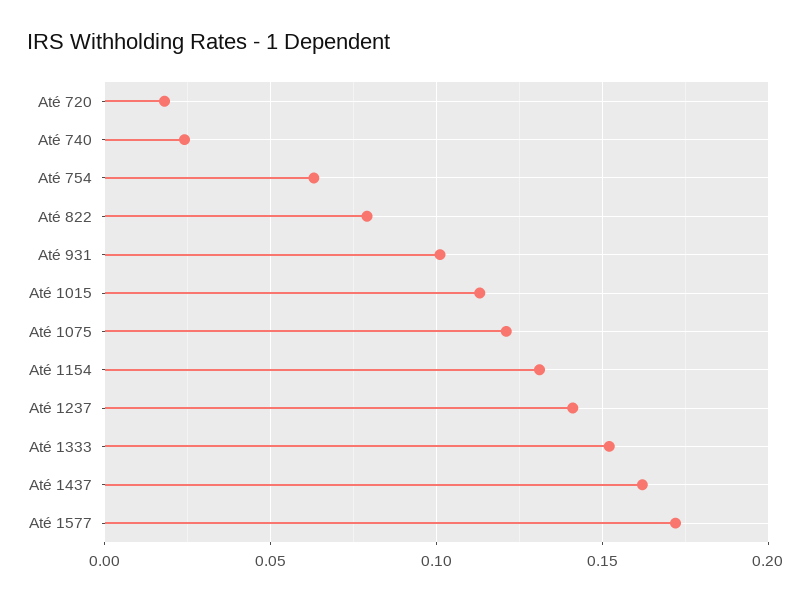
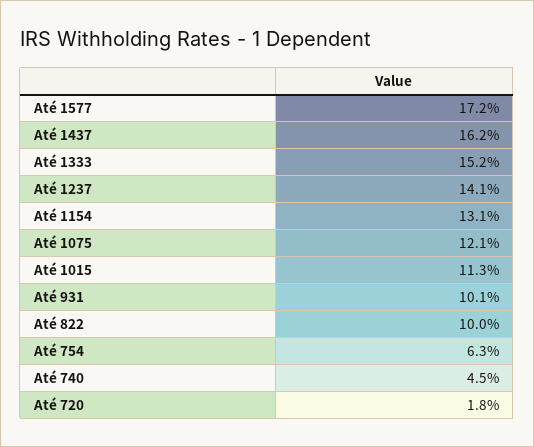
  {
    "Até 720": 0.018,
-   "Até 740": 0.025,
+   "Até 740": 0.045,
    "Até 754": 0.063,
-   "Até 822": 0.08,
+   "Até 822": 0.1,
    "Até 931": 0.101,
    "Até 1015": 0.113,
    "Até 1075": 0.121,
    "Até 1154": 0.131,
    "Até 1237": 0.141,
    "Até 1333": 0.152,
    "Até 1437": 0.162,
    "Até 1577": 0.172
  }

